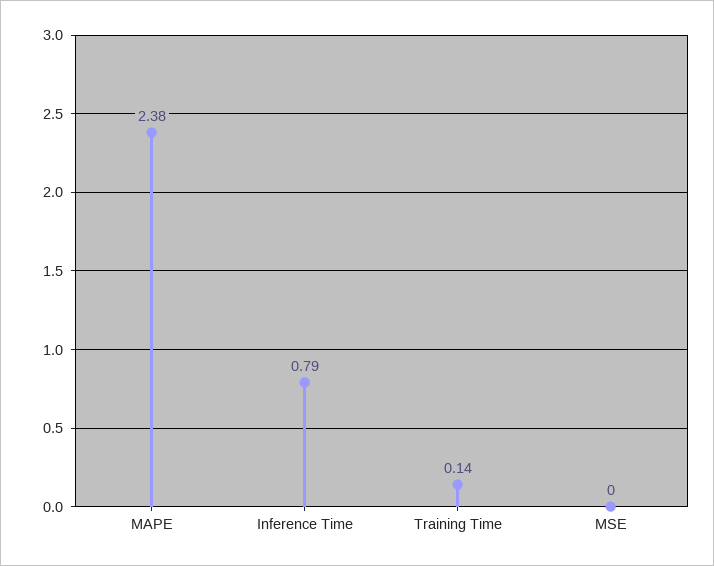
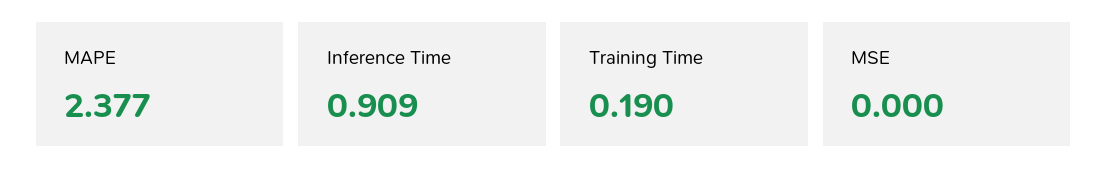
  {
    "MAPE": 2.377,
-   "Inference Time": 0.79,
+   "Inference Time": 0.909,
-   "Training Time": 0.14,
+   "Training Time": 0.19,
    "MSE": 0
  }

